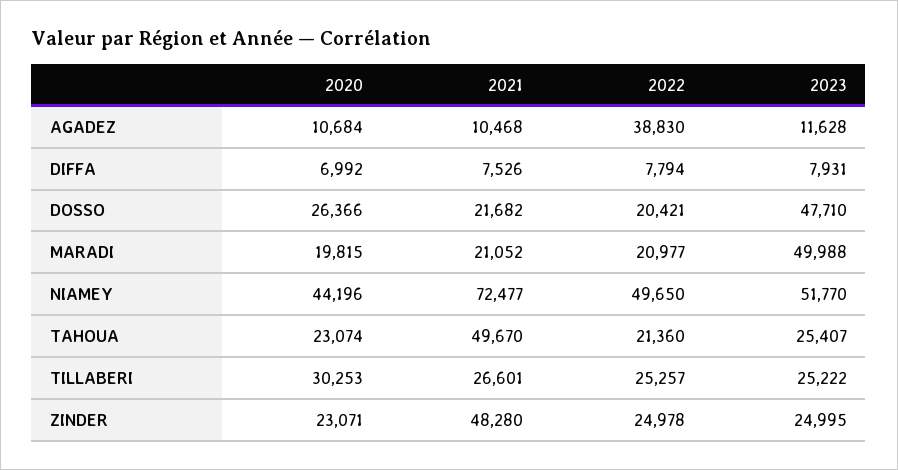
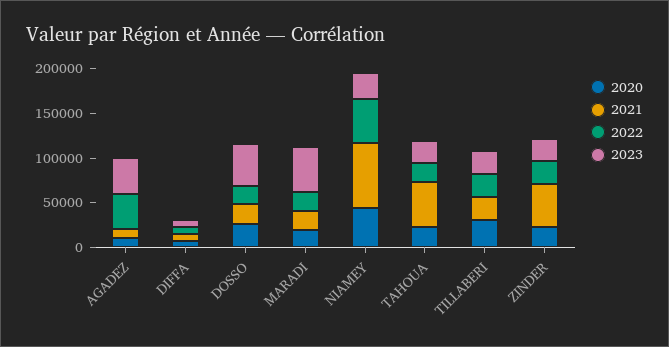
  {
    "2020": {
      "AGADEZ": 10684,
      "DIFFA": 6992,
      "DOSSO": 26366,
      "MARADI": 19815,
      "NIAMEY": 44196,
      "TAHOUA": 23074,
      "TILLABERI": 30253,
      "ZINDER": 23071
    },
    "2021": {
      "AGADEZ": 10468,
      "DIFFA": 7526,
      "DOSSO": 21682,
      "MARADI": 21052,
      "NIAMEY": 72477,
      "TAHOUA": 49670,
      "TILLABERI": 26601,
      "ZINDER": 48280
    },
    "2022": {
      "AGADEZ": 38830,
      "DIFFA": 7794,
      "DOSSO": 20421,
      "MARADI": 20977,
      "NIAMEY": 49650,
      "TAHOUA": 21360,
      "TILLABERI": 25257,
      "ZINDER": 24978
    },
    "2023": {
-     "AGADEZ": 11628,
+     "AGADEZ": 40000,
      "DIFFA": 7931,
      "DOSSO": 47710,
      "MARADI": 49988,
-     "NIAMEY": 51770,
+     "NIAMEY": 30000,
      "TAHOUA": 25407,
      "TILLABERI": 25222,
      "ZINDER": 24995
    }
  }

